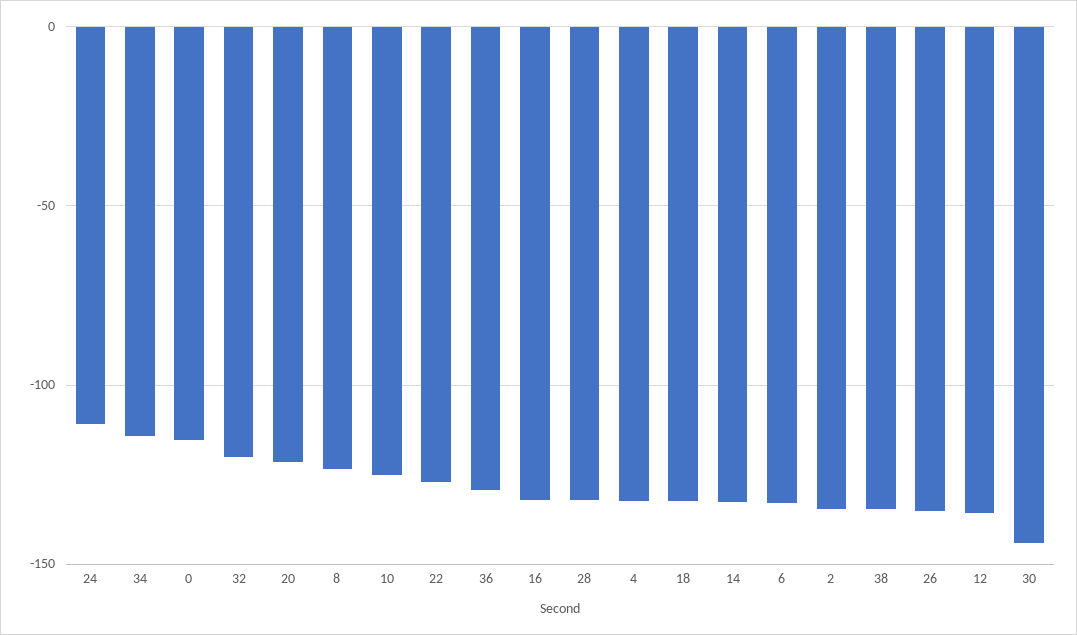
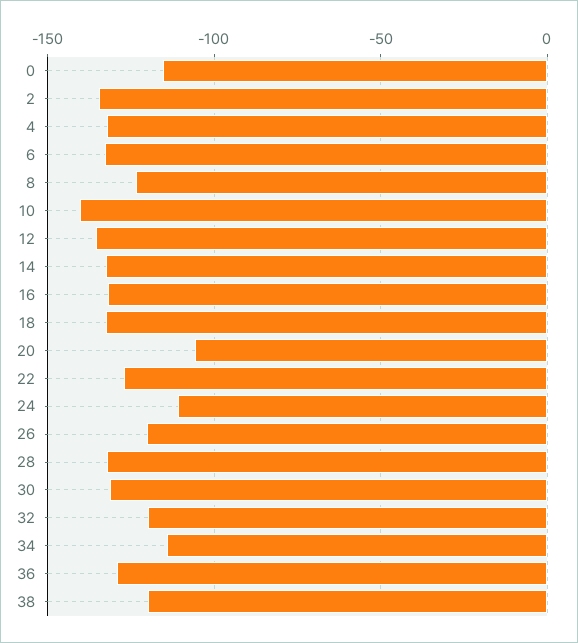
  {
    "24": -110,
    "34": -115,
    "0": -115,
    "32": -120,
-   "20": -120,
+   "20": -105,
    "8": -125,
-   "10": -125,
+   "10": -140,
    "22": -125,
    "36": -130,
    "16": -130,
    "28": -130,
    "4": -130,
    "18": -135,
    "14": -135,
    "6": -135,
    "2": -135,
-   "38": -135,
+   "38": -120,
-   "26": -135,
+   "26": -120,
    "12": -135,
-   "30": -145
+   "30": -130
  }

